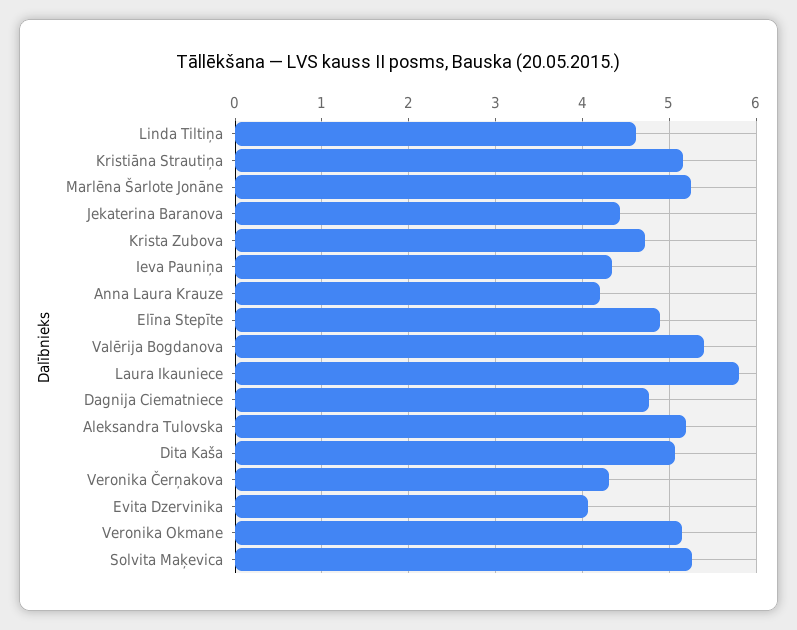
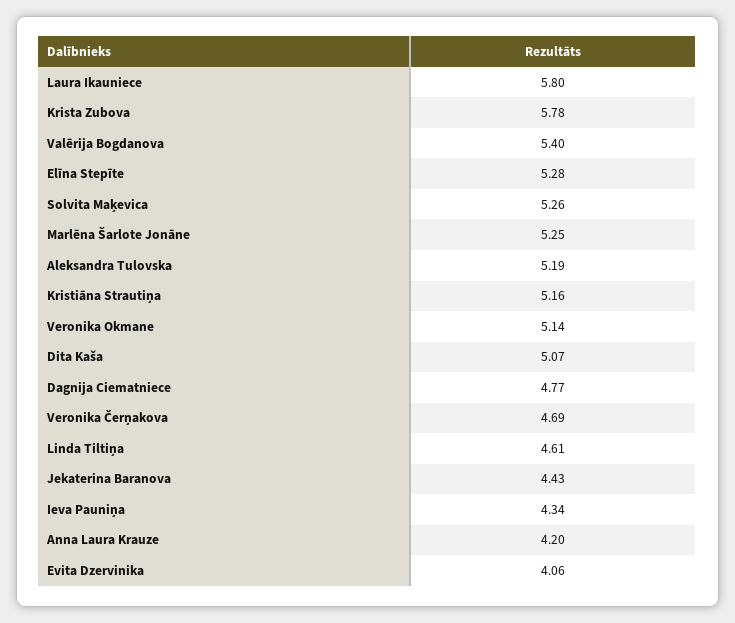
  {
    "Linda Tiltiņa": 4.61,
    "Kristiāna Strautiņa": 5.16,
    "Marlēna Šarlote Jonāne": 5.25,
    "Jekaterina Baranova": 4.43,
-   "Krista Zubova": 4.7,
+   "Krista Zubova": 5.78,
    "Ieva Pauniņa": 4.34,
    "Anna Laura Krauze": 4.2,
-   "Elīna Stepīte": 4.9,
+   "Elīna Stepīte": 5.28,
    "Valērija Bogdanova": 5.4,
    "Laura Ikauniece": 5.8,
    "Dagnija Ciematniece": 4.77,
    "Aleksandra Tulovska": 5.19,
    "Dita Kaša": 5.07,
-   "Veronika Čerņakova": 4.3,
+   "Veronika Čerņakova": 4.69,
    "Evita Dzervinika": 4.06,
    "Veronika Okmane": 5.14,
    "Solvita Maķevica": 5.26
  }

